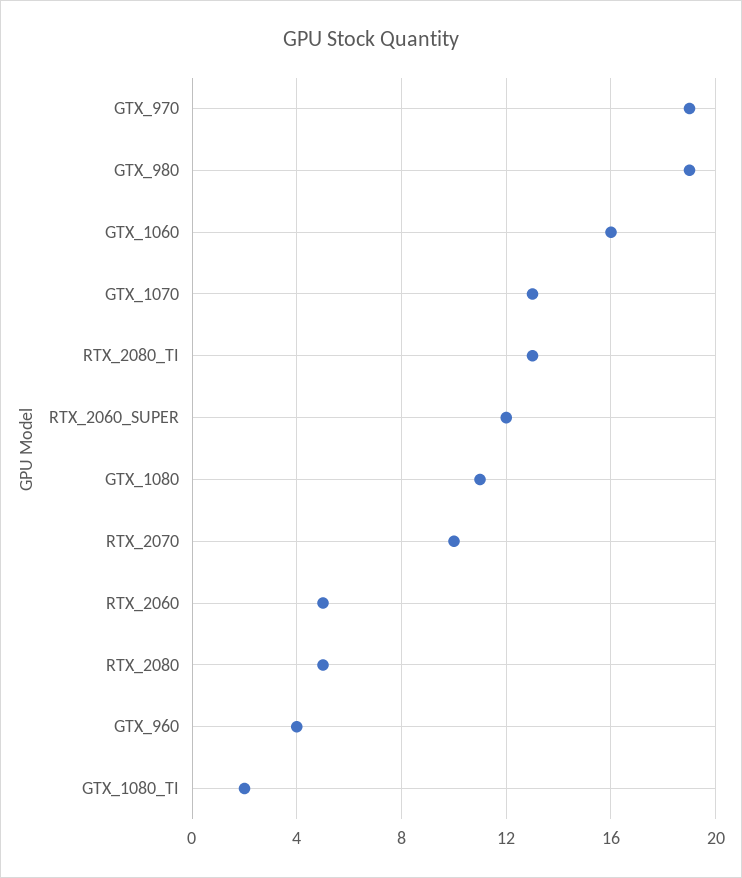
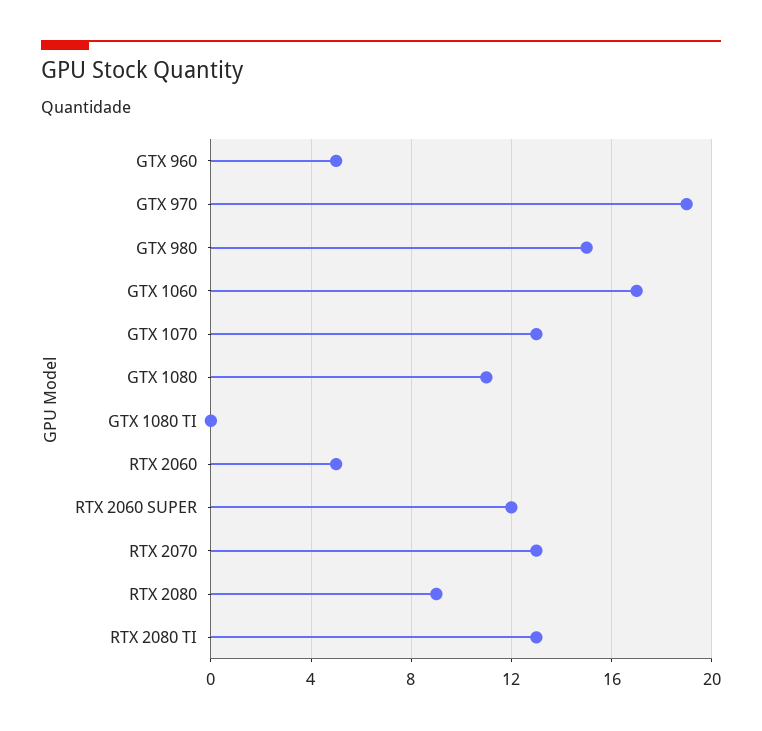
  {
    "GTX_970": 19,
-   "GTX_980": 19,
+   "GTX_980": 15,
-   "GTX_1060": 16,
+   "GTX_1060": 17,
    "GTX_1070": 13,
    "RTX_2080_TI": 13,
    "RTX_2060_SUPER": 12,
    "GTX_1080": 11,
-   "RTX_2070": 10,
+   "RTX_2070": 13,
    "RTX_2060": 5,
-   "RTX_2080": 5,
+   "RTX_2080": 9,
-   "GTX_960": 4,
+   "GTX_960": 5,
-   "GTX_1080_TI": 2
+   "GTX_1080_TI": 0
  }

